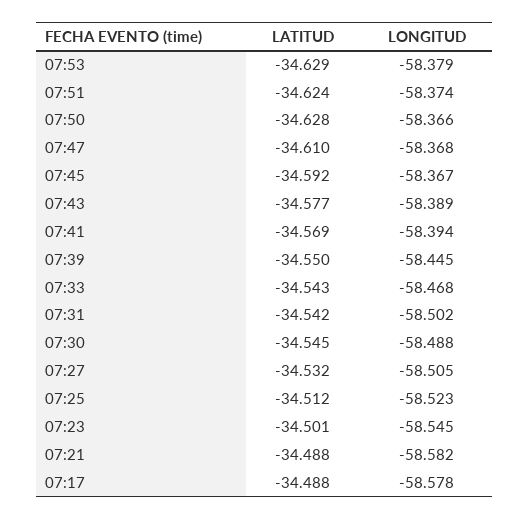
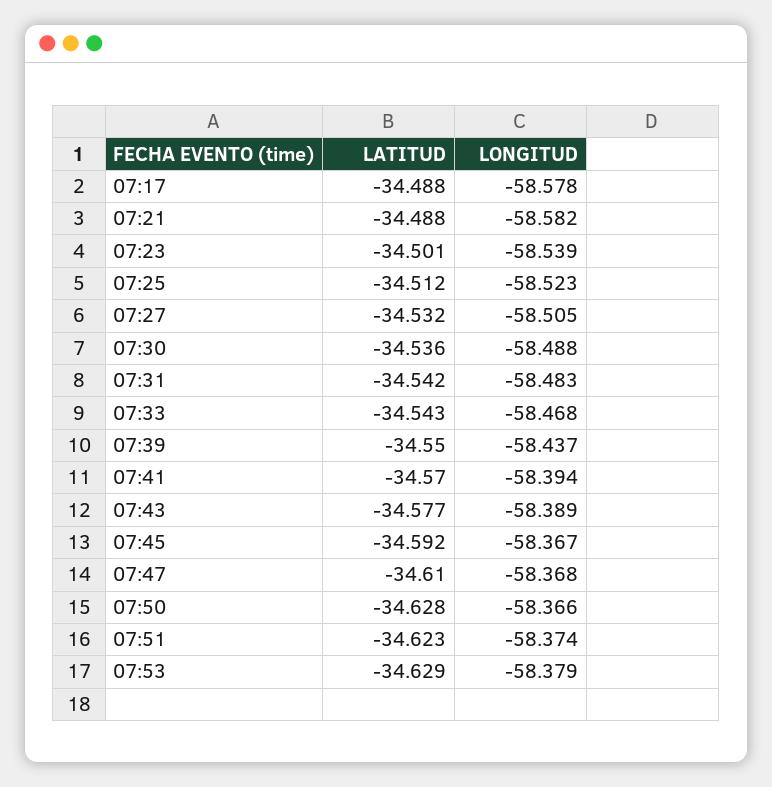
  {
    "LATITUD": {
      "07:53": -34.629,
-     "07:51": -34.624,
+     "07:51": -34.623,
      "07:50": -34.628,
      "07:47": -34.61,
      "07:45": -34.592,
      "07:43": -34.577,
-     "07:41": -34.569,
+     "07:41": -34.57,
      "07:39": -34.55,
      "07:33": -34.543,
      "07:31": -34.542,
-     "07:30": -34.545,
+     "07:30": -34.536,
      "07:27": -34.532,
      "07:25": -34.512,
      "07:23": -34.501,
      "07:21": -34.488,
      "07:17": -34.488
    },
    "LONGITUD": {
      "07:53": -58.379,
      "07:51": -58.374,
      "07:50": -58.366,
      "07:47": -58.368,
      "07:45": -58.367,
      "07:43": -58.389,
      "07:41": -58.394,
-     "07:39": -58.445,
+     "07:39": -58.437,
      "07:33": -58.468,
-     "07:31": -58.502,
+     "07:31": -58.483,
      "07:30": -58.488,
      "07:27": -58.505,
      "07:25": -58.523,
-     "07:23": -58.545,
+     "07:23": -58.539,
      "07:21": -58.582,
      "07:17": -58.578
    }
  }

